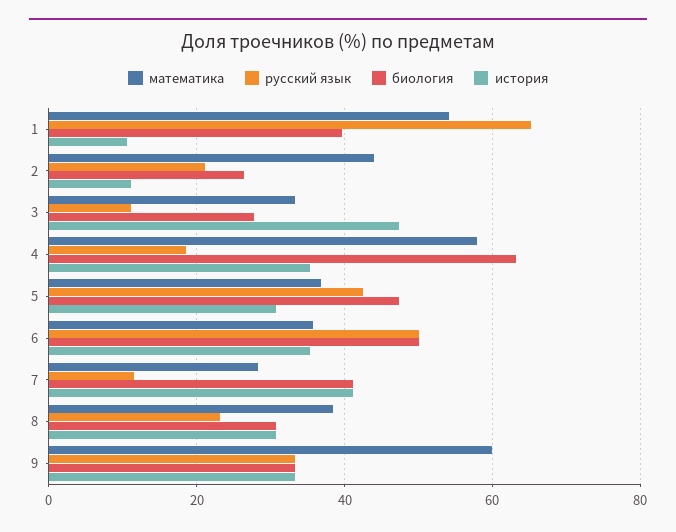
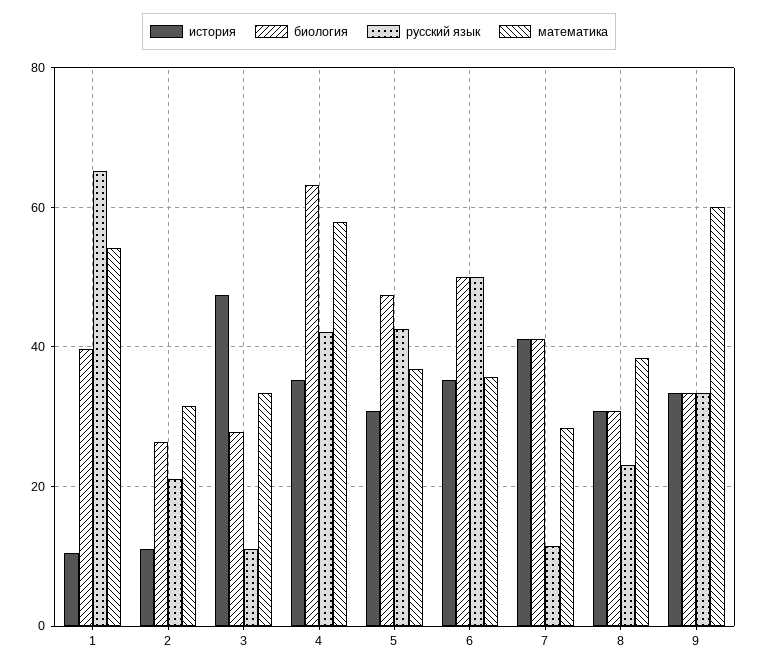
  {
    "математика": {
      "1": 54,
-     "2": 44,
+     "2": 32,
      "3": 34,
      "4": 58,
      "5": 36,
      "6": 36,
      "7": 28,
      "8": 38,
      "9": 60
    },
    "русский язык": {
      "1": 66,
      "2": 22,
      "3": 12,
-     "4": 18,
+     "4": 42,
      "5": 42,
      "6": 50,
      "7": 12,
      "8": 24,
      "9": 34
    },
    "биология": {
      "1": 40,
      "2": 26,
      "3": 28,
      "4": 64,
      "5": 48,
      "6": 50,
      "7": 42,
      "8": 30,
      "9": 34
    },
    "история": {
      "1": 10,
      "2": 12,
      "3": 48,
      "4": 36,
      "5": 30,
      "6": 36,
      "7": 42,
      "8": 30,
      "9": 34
    }
  }

